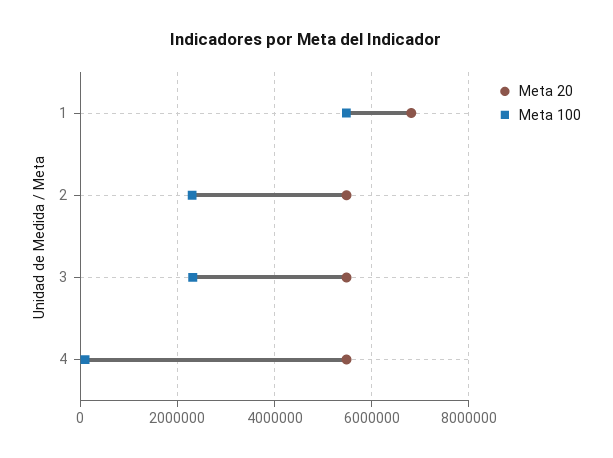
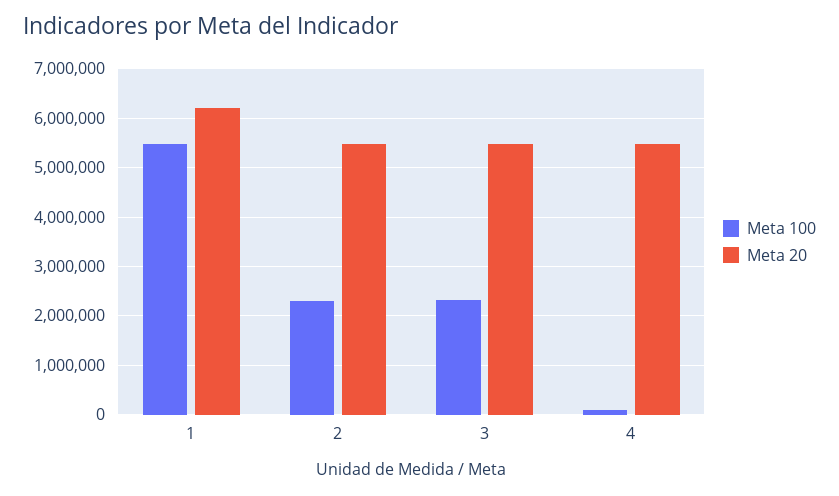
  {
    "Meta 20": {
-     "1": 6800000,
+     "1": 6200000,
      "2": 5400000,
      "3": 5400000,
      "4": 5400000
    },
    "Meta 100": {
      "1": 5400000,
      "2": 2400000,
      "3": 2400000,
      "4": 0
    }
  }

